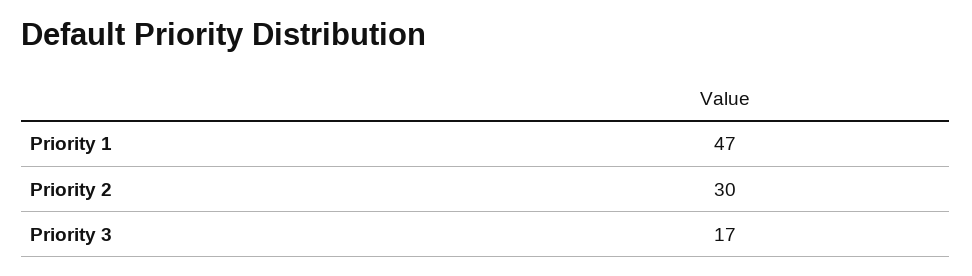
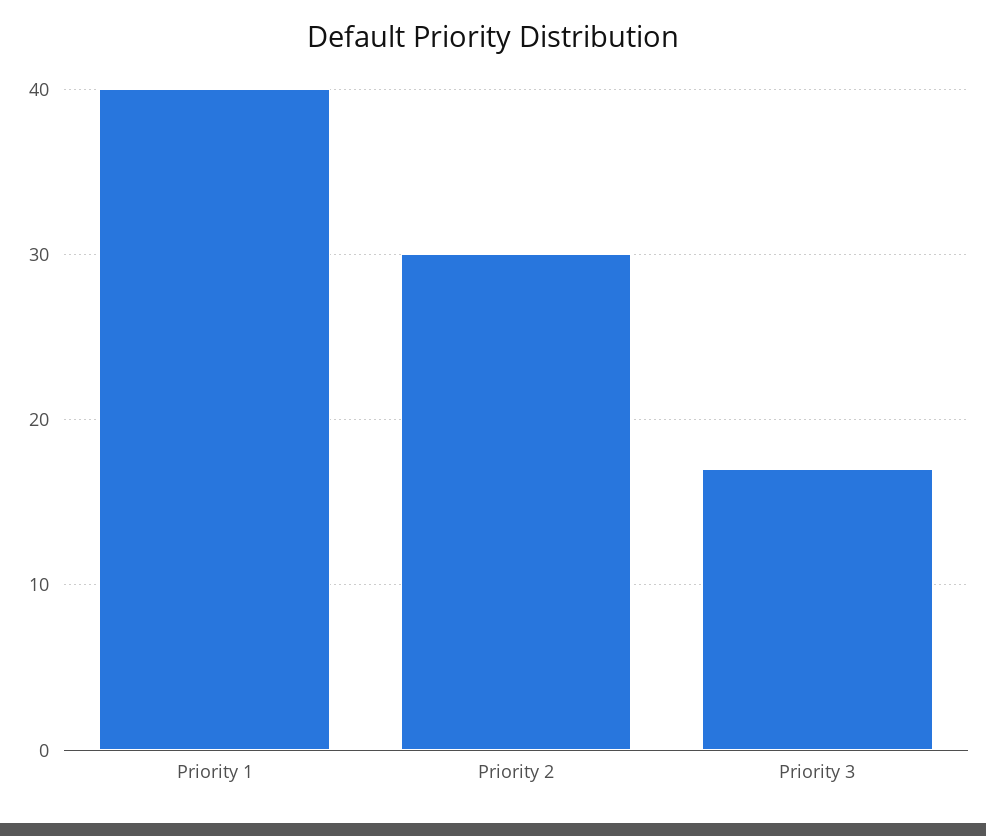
  {
-   "Priority 1": 47,
+   "Priority 1": 40,
    "Priority 2": 30,
    "Priority 3": 17
  }

